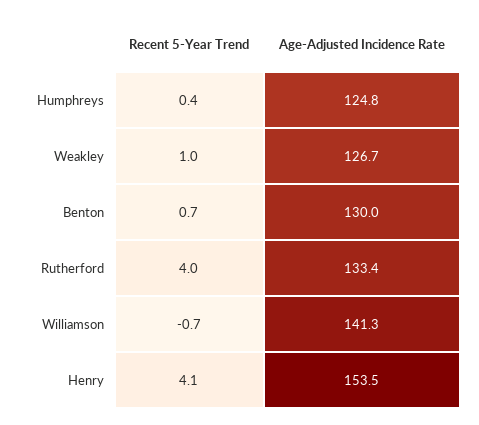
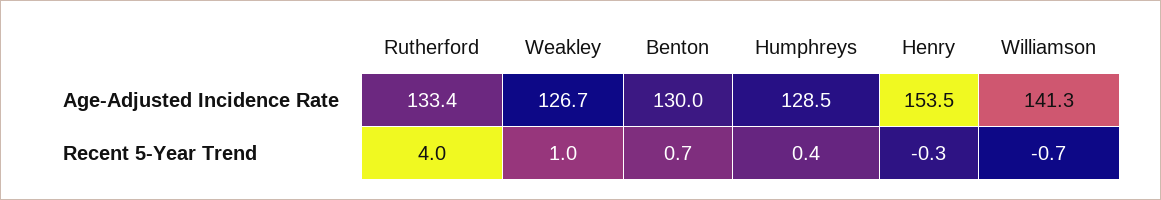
  {
    "Recent 5-Year Trend": {
      "Humphreys": 0.4,
      "Weakley": 1,
      "Benton": 0.7,
      "Rutherford": 4,
      "Williamson": -0.7,
-     "Henry": 4.1
+     "Henry": -0.3
    },
    "Age-Adjusted Incidence Rate": {
-     "Humphreys": 124.8,
+     "Humphreys": 128.5,
      "Weakley": 126.7,
      "Benton": 130,
      "Rutherford": 133.4,
      "Williamson": 141.3,
      "Henry": 153.5
    }
  }

